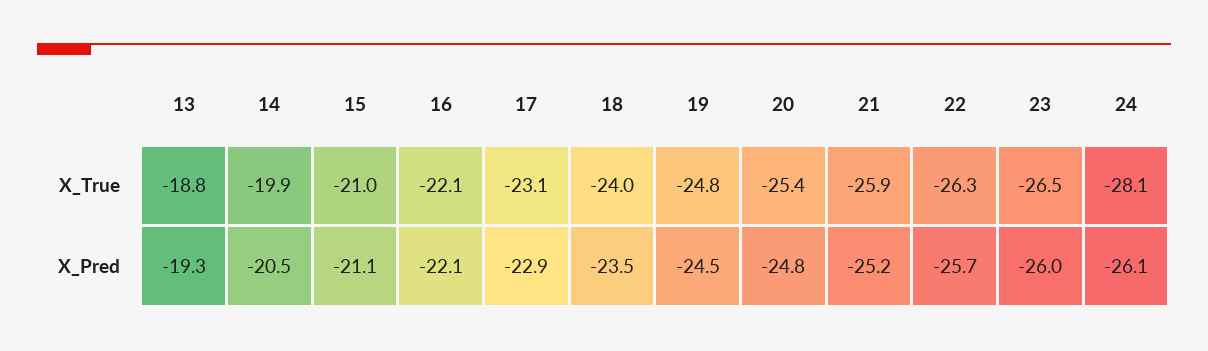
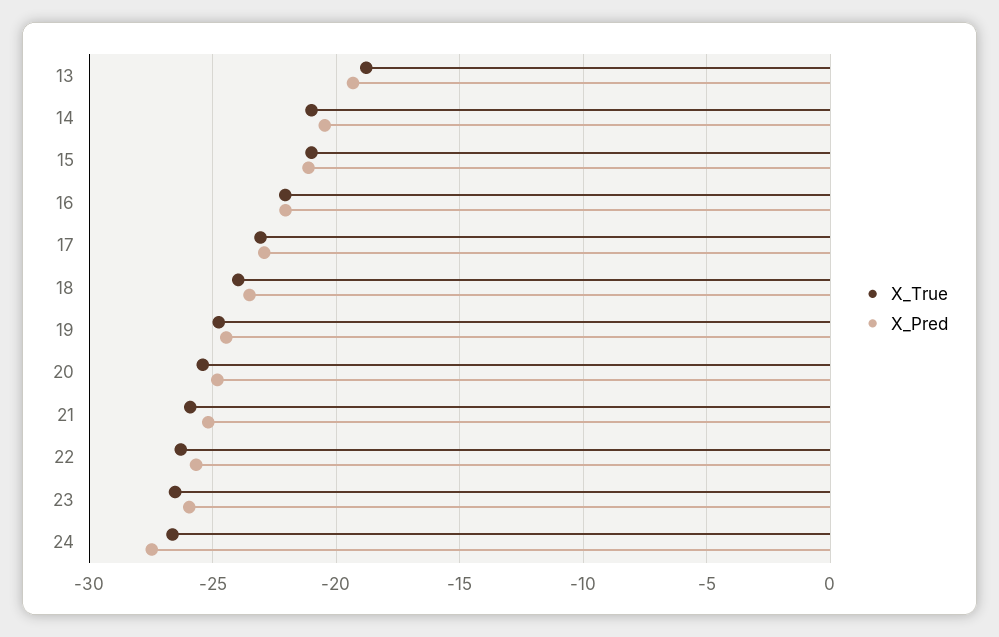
  {
    "X_True": {
      "13": -18.8,
-     "14": -19.9,
+     "14": -21,
      "15": -21,
      "16": -22.1,
      "17": -23.1,
      "18": -24,
      "19": -24.8,
      "20": -25.4,
      "21": -25.9,
      "22": -26.3,
      "23": -26.5,
-     "24": -28.1
+     "24": -26.5
    },
    "X_Pred": {
      "13": -19.3,
      "14": -20.5,
      "15": -21.1,
      "16": -22.1,
      "17": -22.9,
      "18": -23.5,
      "19": -24.5,
      "20": -24.8,
      "21": -25.2,
      "22": -25.7,
      "23": -26,
-     "24": -26.1
+     "24": -27.5
    }
  }

